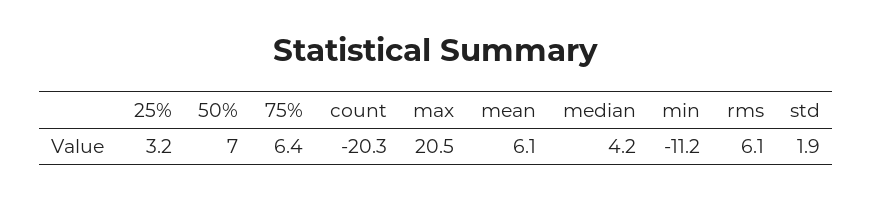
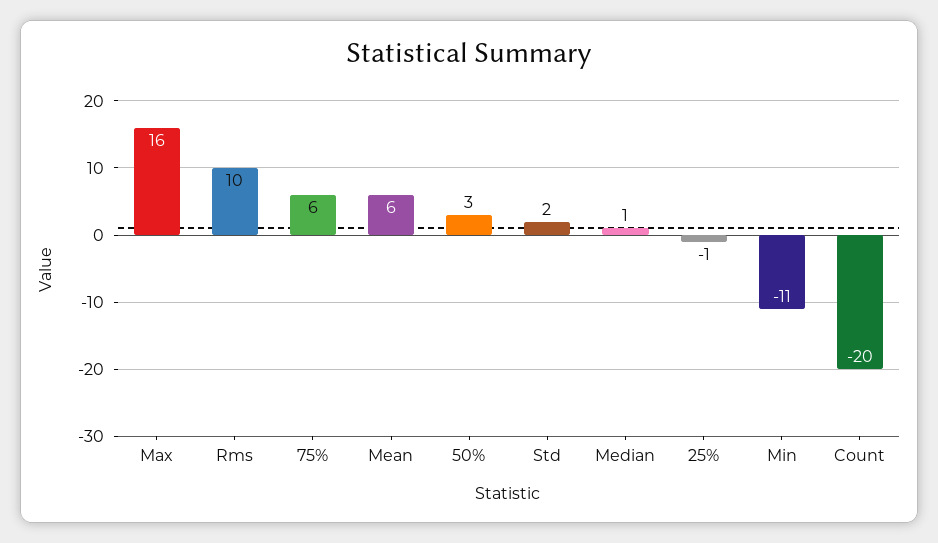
  {
-   "25%": 3.2,
+   "25%": -1,
-   "50%": 7,
+   "50%": 3,
    "75%": 6.4,
    "count": -20.3,
-   "max": 20.5,
+   "max": 16,
    "mean": 6.1,
-   "median": 4.2,
+   "median": 1,
    "min": -11.2,
-   "rms": 6.1,
+   "rms": 10,
    "std": 1.9
  }

